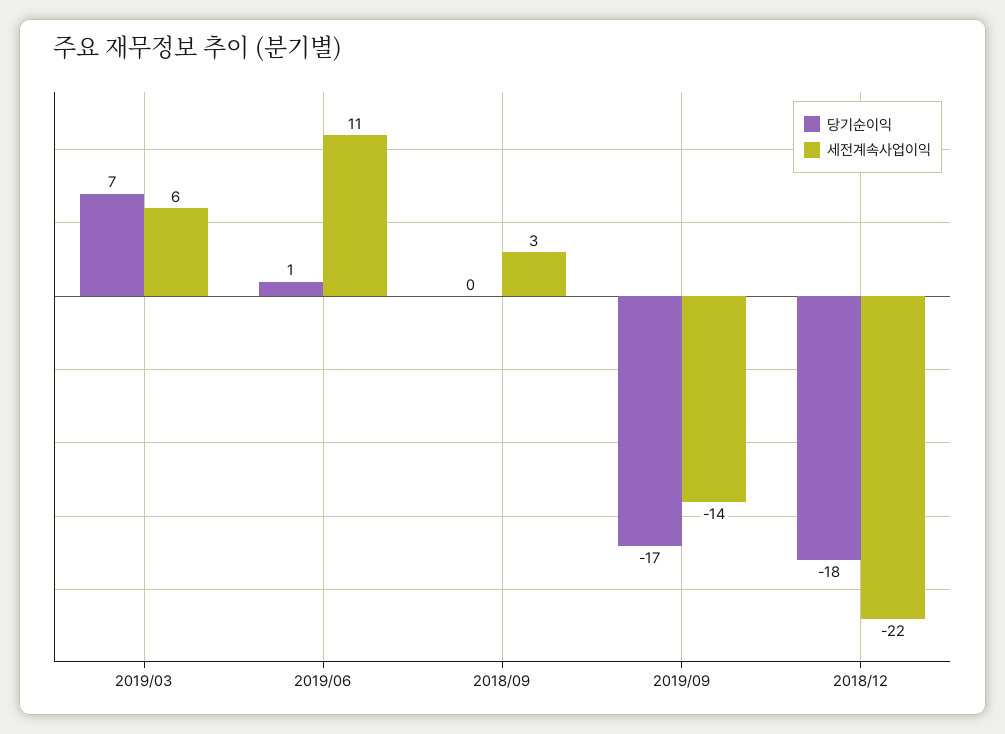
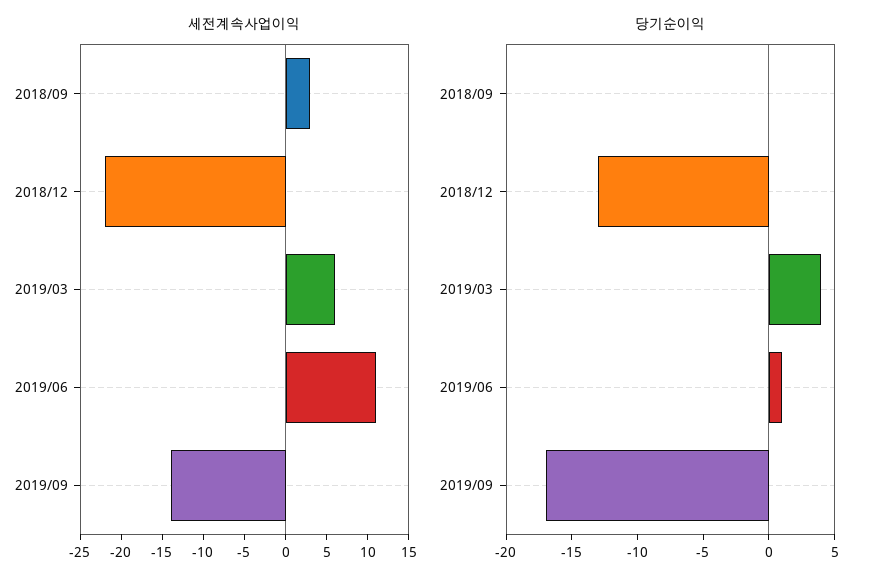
  {
    "당기순이익": {
-     "2019/03": 7,
+     "2019/03": 4,
      "2019/06": 1,
      "2018/09": 0,
      "2019/09": -17,
-     "2018/12": -18
+     "2018/12": -13
    },
    "세전계속사업이익": {
      "2019/03": 6,
      "2019/06": 11,
      "2018/09": 3,
      "2019/09": -14,
      "2018/12": -22
    }
  }

